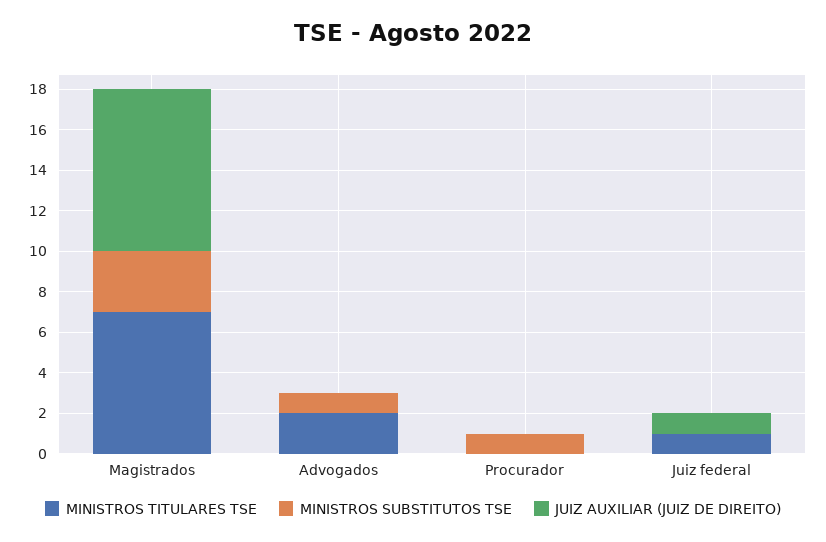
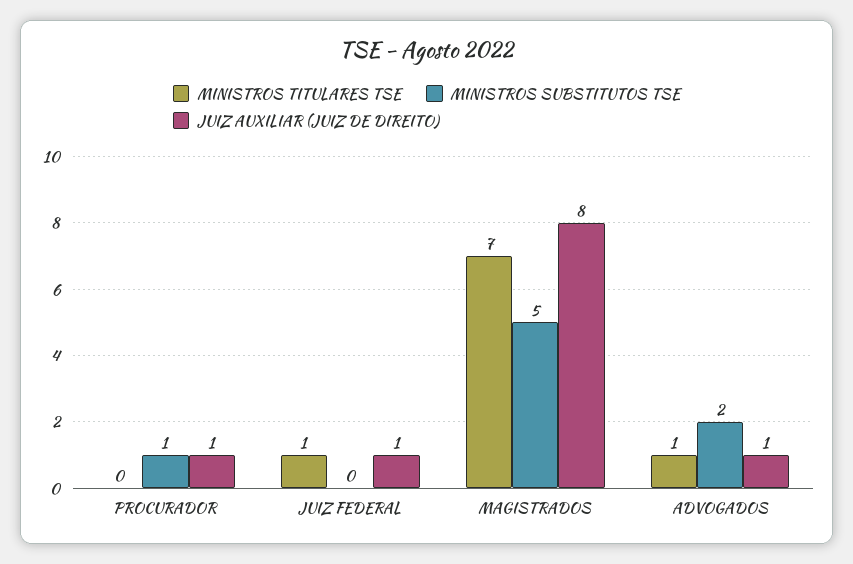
  {
    "MINISTROS TITULARES TSE": {
      "Magistrados": 7,
-     "Advogados": 2,
+     "Advogados": 1,
      "Procurador": 0,
      "Juiz federal": 1
    },
    "MINISTROS SUBSTITUTOS TSE": {
-     "Magistrados": 3,
+     "Magistrados": 5,
-     "Advogados": 1,
+     "Advogados": 2,
      "Procurador": 1,
      "Juiz federal": 0
    },
    "JUIZ AUXILIAR (JUIZ DE DIREITO)": {
      "Magistrados": 8,
-     "Advogados": 0,
+     "Advogados": 1,
-     "Procurador": 0,
+     "Procurador": 1,
      "Juiz federal": 1
    }
  }

